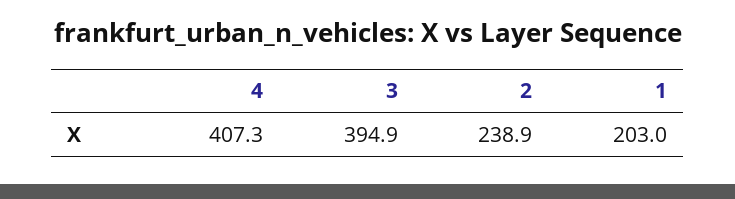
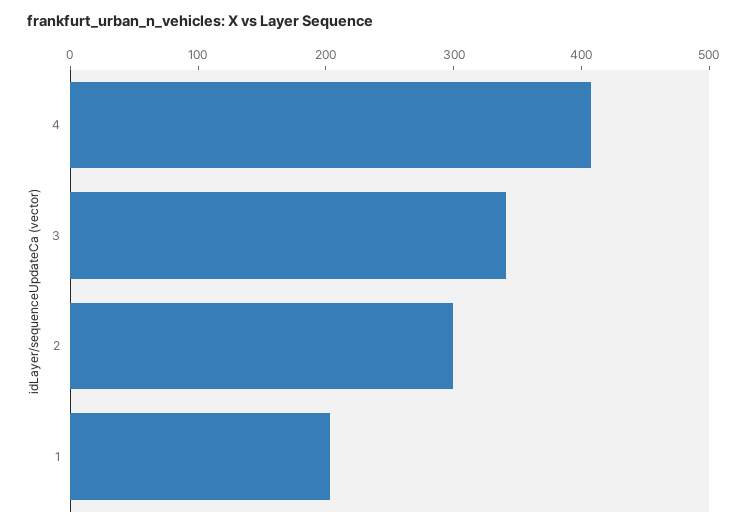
  {
    "4": 407.3,
-   "3": 394.9,
+   "3": 340,
-   "2": 238.9,
+   "2": 300,
    "1": 203
  }

